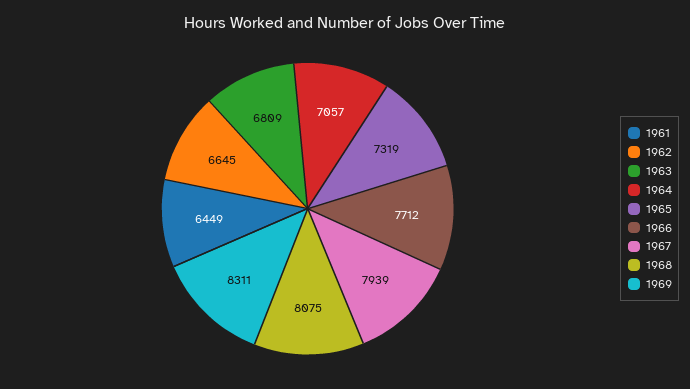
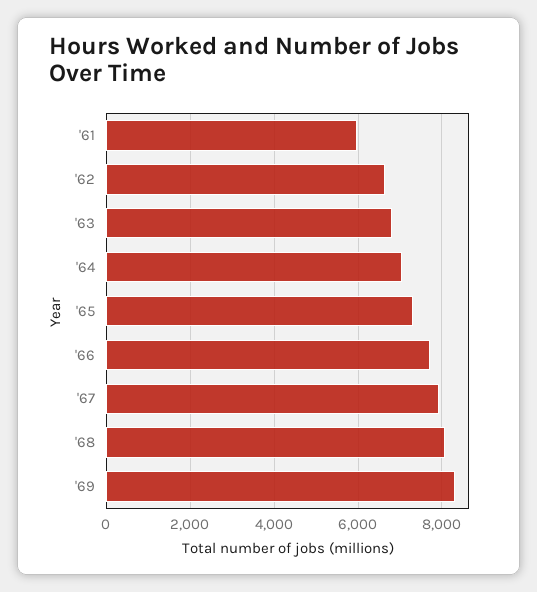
  {
-   "1961": 6449,
+   "1961": 6000,
    "1962": 6645,
    "1963": 6809,
    "1964": 7057,
    "1965": 7319,
    "1966": 7712,
    "1967": 7939,
    "1968": 8075,
    "1969": 8311
  }

